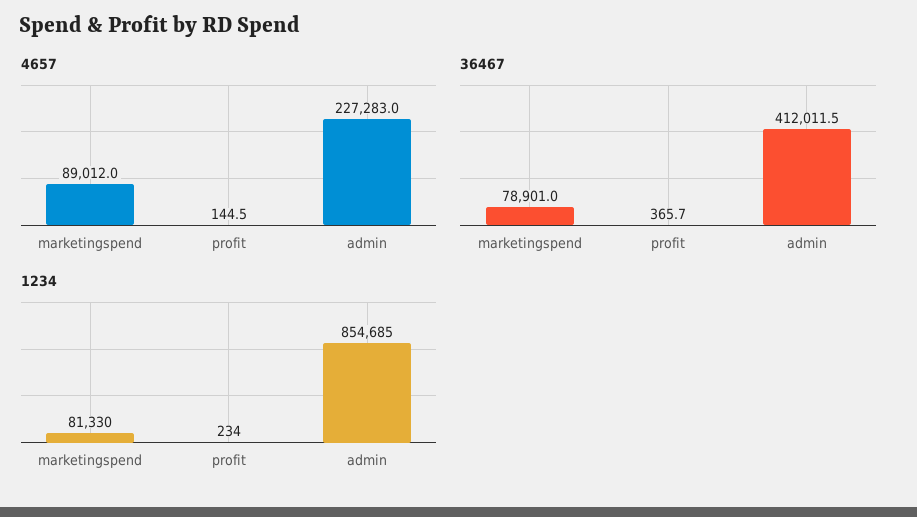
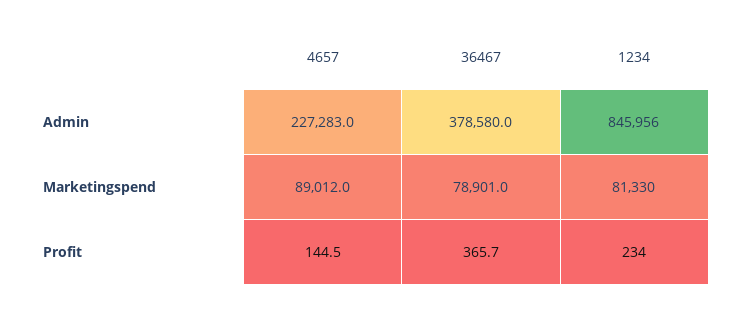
  {
    "4657": {
      "marketingspend": 89012,
      "profit": 144.5,
      "admin": 227283
    },
    "36467": {
      "marketingspend": 78901,
      "profit": 365.7,
-     "admin": 412011.5
+     "admin": 378580
    },
    "1234": {
      "marketingspend": 81330,
      "profit": 234,
-     "admin": 854685
+     "admin": 845956
    }
  }

